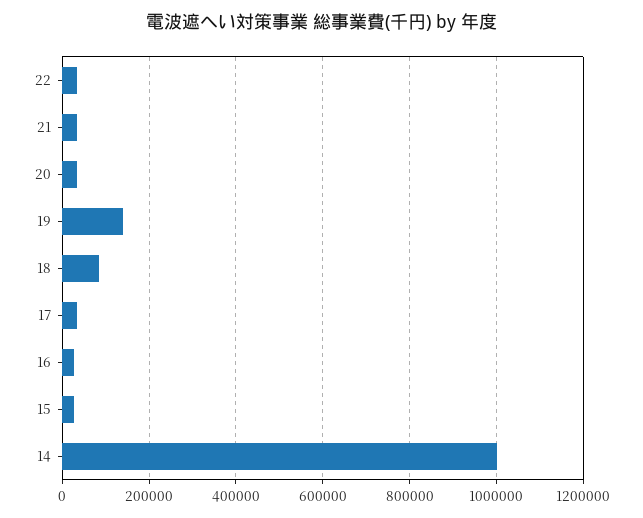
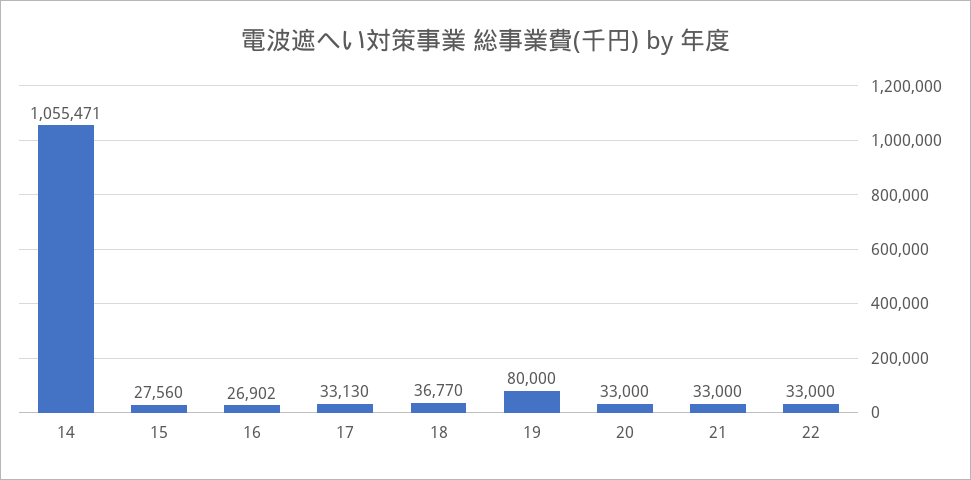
  {
    "22": 33000,
    "21": 33000,
    "20": 33000,
-   "19": 140000,
+   "19": 80000,
-   "18": 80000,
+   "18": 36770,
    "17": 33130,
    "16": 26902,
    "15": 27560,
-   "14": 1000000
+   "14": 1055471
  }

